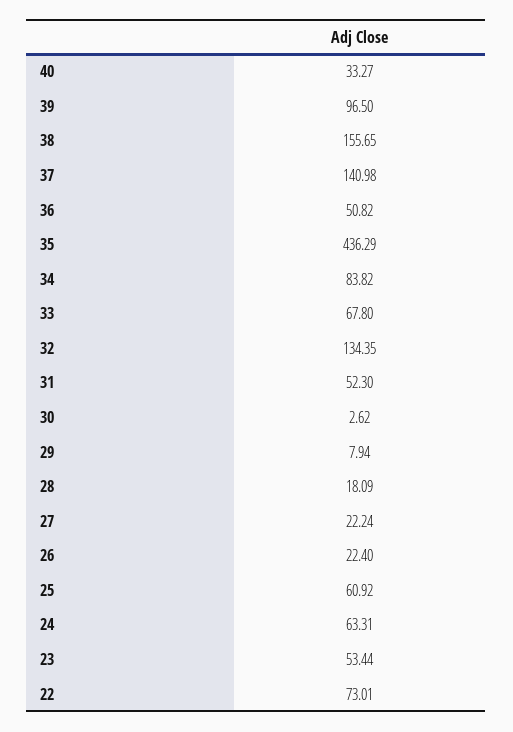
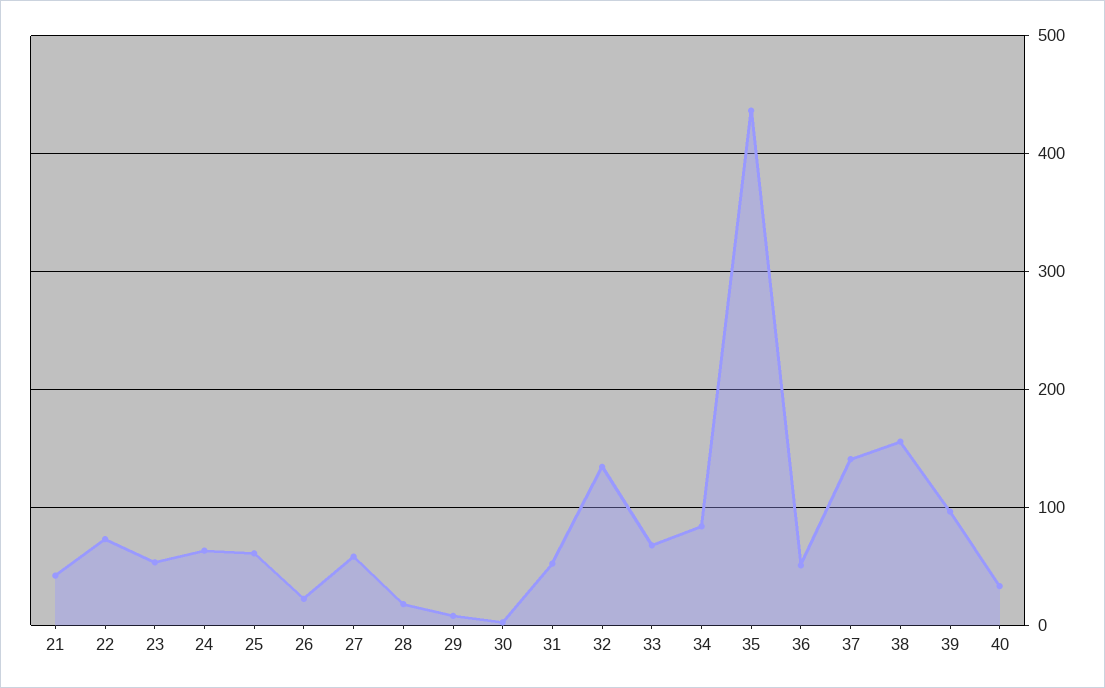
  {
    "40": 33.27,
    "39": 96.5,
    "38": 155.65,
    "37": 140.98,
    "36": 50.82,
    "35": 436.29,
    "34": 83.82,
    "33": 67.8,
    "32": 134.35,
    "31": 52.3,
    "30": 2.62,
    "29": 7.94,
    "28": 18.09,
-   "27": 22.24,
+   "27": 60,
    "26": 22.4,
    "25": 60.92,
    "24": 63.31,
    "23": 53.44,
-   "22": 73.01
+   "22": 73.01,
+   "21": 40
  }

